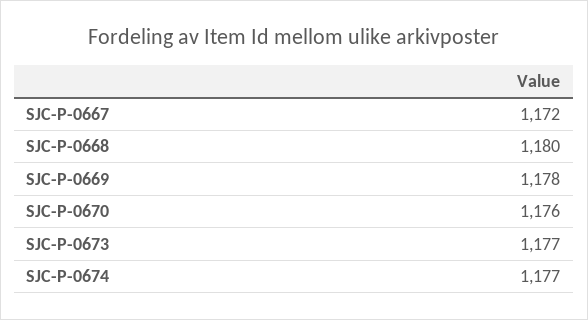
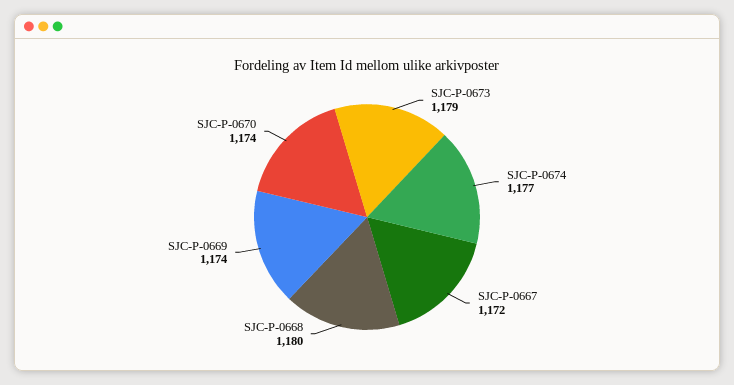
  {
    "SJC-P-0667": 1172,
    "SJC-P-0668": 1180,
-   "SJC-P-0669": 1178,
+   "SJC-P-0669": 1174,
-   "SJC-P-0670": 1176,
+   "SJC-P-0670": 1174,
-   "SJC-P-0673": 1177,
+   "SJC-P-0673": 1179,
    "SJC-P-0674": 1177
  }

